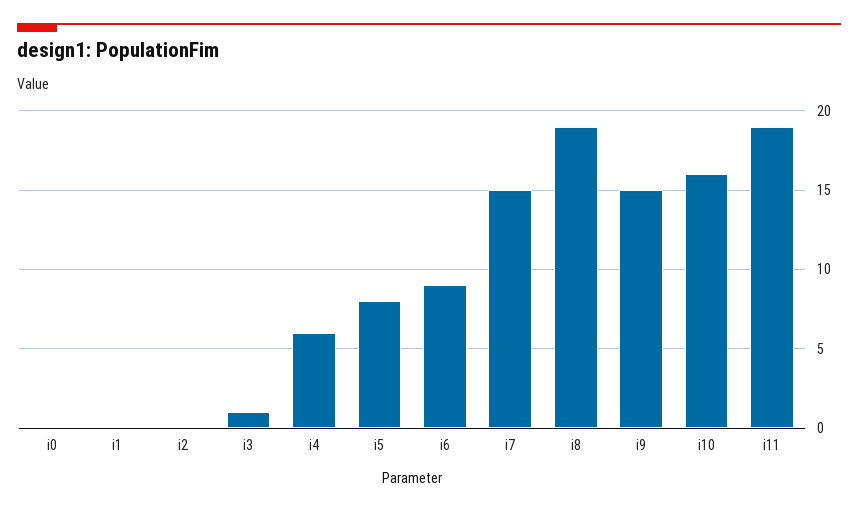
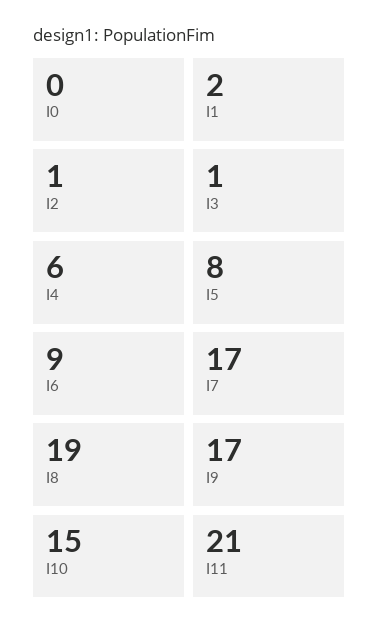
  {
    "i0": 0,
-   "i1": 0,
+   "i1": 2,
-   "i2": 0,
+   "i2": 1,
    "i3": 1,
    "i4": 6,
    "i5": 8,
    "i6": 9,
-   "i7": 15,
+   "i7": 17,
    "i8": 19,
-   "i9": 15,
+   "i9": 17,
-   "i10": 16,
+   "i10": 15,
-   "i11": 19
+   "i11": 21
  }

